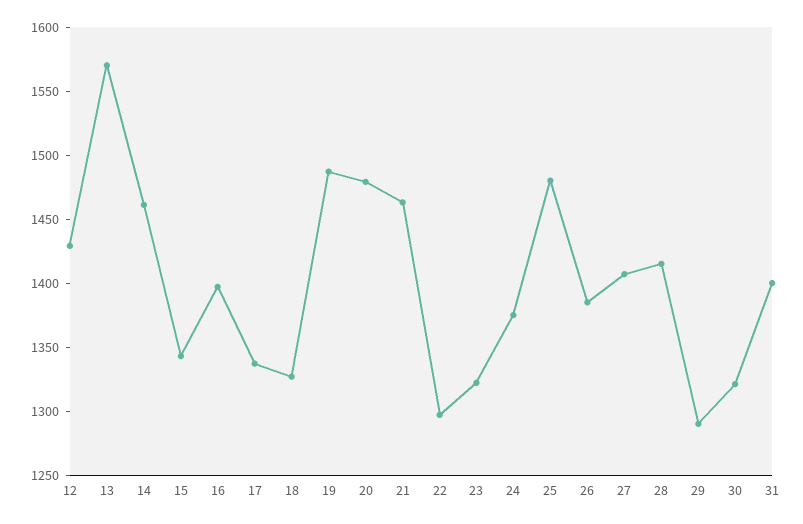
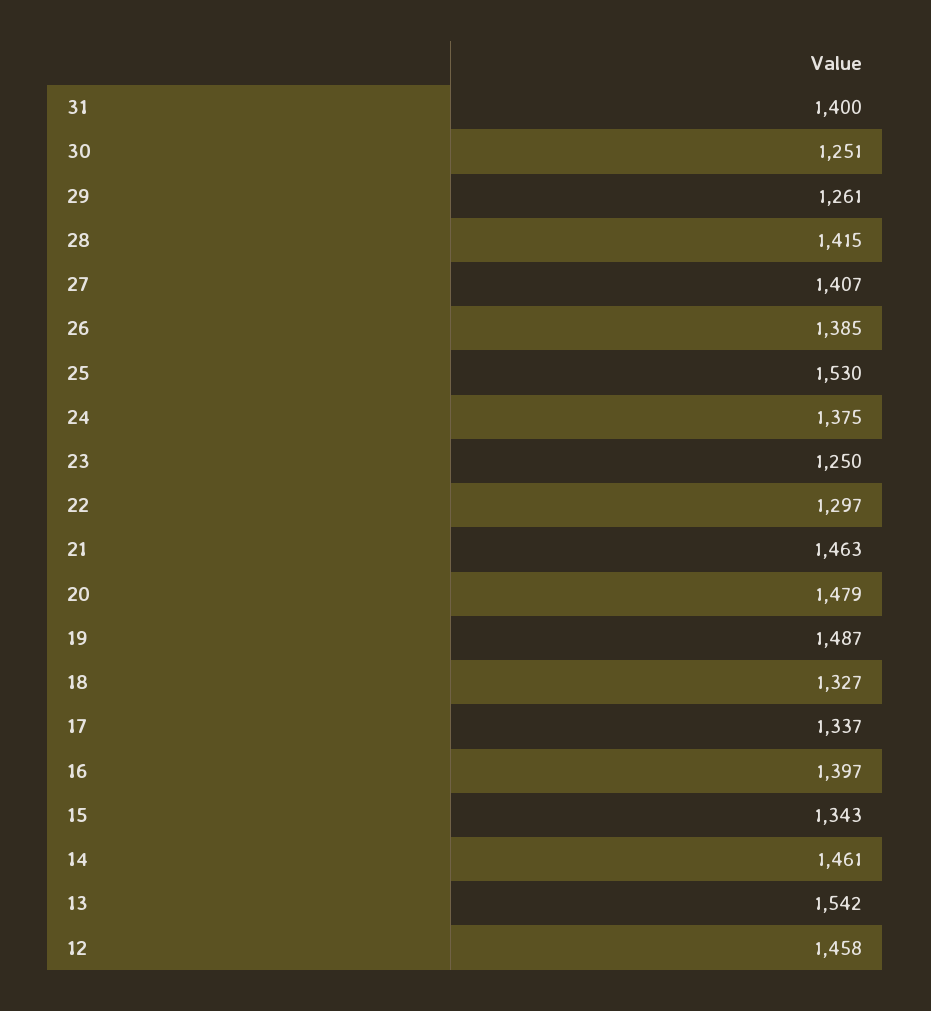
  {
-   "12": 1430,
+   "12": 1458,
-   "13": 1570,
+   "13": 1542,
    "14": 1461,
    "15": 1343,
    "16": 1397,
    "17": 1337,
    "18": 1327,
    "19": 1487,
    "20": 1479,
    "21": 1463,
    "22": 1297,
-   "23": 1320,
+   "23": 1250,
    "24": 1375,
-   "25": 1480,
+   "25": 1530,
    "26": 1385,
    "27": 1407,
    "28": 1415,
-   "29": 1290,
+   "29": 1261,
-   "30": 1320,
+   "30": 1251,
    "31": 1400
  }

